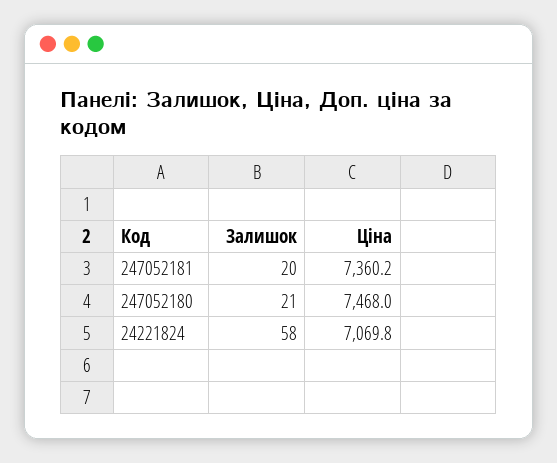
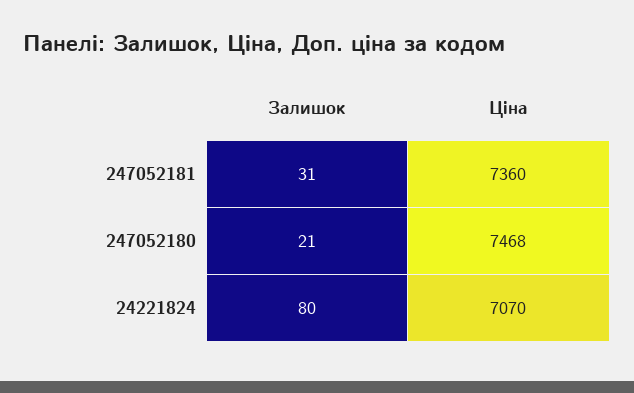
  {
    "Залишок": {
-     "247052181": 20,
+     "247052181": 31,
      "247052180": 21,
-     "24221824": 58
+     "24221824": 80
    },
    "Ціна": {
      "247052181": 7360.2,
      "247052180": 7468,
      "24221824": 7069.8
    }
  }

